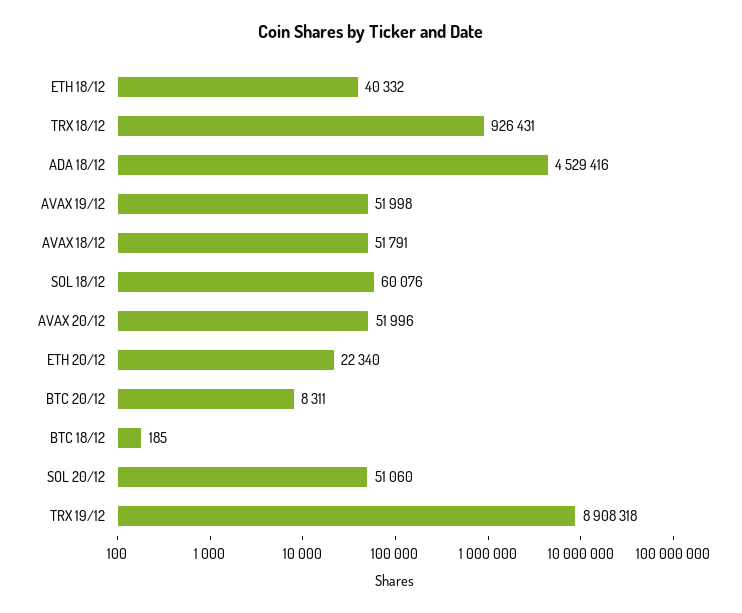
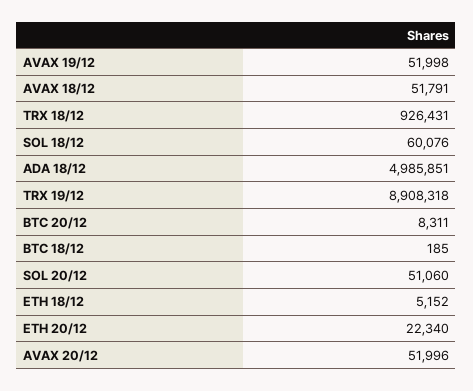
  {
-   "ETH 18/12": 40332,
+   "ETH 18/12": 5152,
    "TRX 18/12": 926431,
-   "ADA 18/12": 4529416,
+   "ADA 18/12": 4985851,
    "AVAX 19/12": 51998,
    "AVAX 18/12": 51791,
    "SOL 18/12": 60076,
    "AVAX 20/12": 51996,
    "ETH 20/12": 22340,
    "BTC 20/12": 8311,
    "BTC 18/12": 185,
    "SOL 20/12": 51060,
    "TRX 19/12": 8908318
  }

